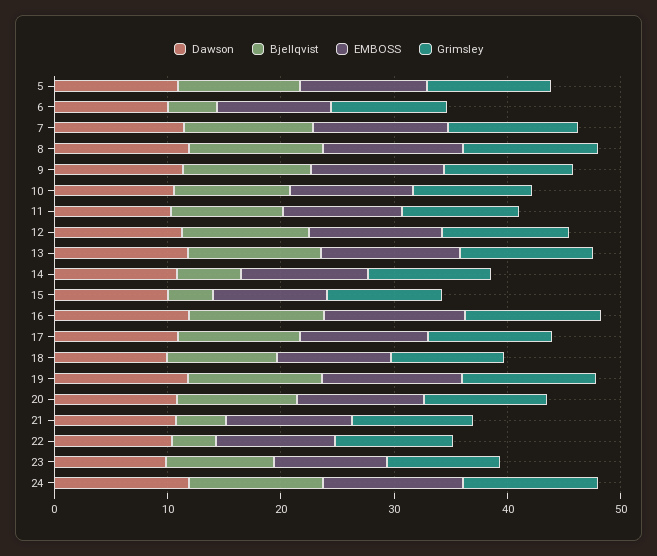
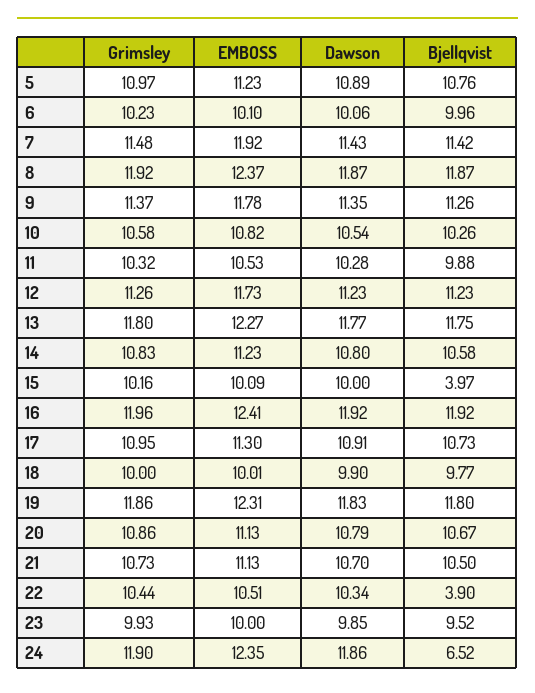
  {
    "Dawson": {
      "5": 10.89,
      "6": 10.06,
      "7": 11.43,
      "8": 11.87,
      "9": 11.35,
      "10": 10.54,
      "11": 10.28,
      "12": 11.23,
      "13": 11.77,
      "14": 10.8,
      "15": 10,
      "16": 11.92,
      "17": 10.91,
      "18": 9.9,
      "19": 11.83,
      "20": 10.79,
      "21": 10.7,
      "22": 10.34,
      "23": 9.85,
      "24": 11.86
    },
    "Bjellqvist": {
      "5": 10.76,
-     "6": 4,
+     "6": 9.96,
      "7": 11.42,
      "8": 11.87,
      "9": 11.26,
      "10": 10.26,
      "11": 9.88,
      "12": 11.23,
      "13": 11.75,
-     "14": 6,
+     "14": 10.58,
      "15": 3.97,
      "16": 11.92,
      "17": 10.73,
      "18": 9.77,
      "19": 11.8,
      "20": 10.67,
-     "21": 4,
+     "21": 10.5,
      "22": 3.9,
      "23": 9.52,
-     "24": 12
+     "24": 6.52
    },
    "EMBOSS": {
      "5": 11.23,
      "6": 10.1,
      "7": 11.92,
      "8": 12.37,
      "9": 11.78,
      "10": 10.82,
      "11": 10.53,
      "12": 11.73,
      "13": 12.27,
      "14": 11.23,
      "15": 10.09,
      "16": 12.41,
      "17": 11.3,
      "18": 10.01,
      "19": 12.31,
      "20": 11.13,
      "21": 11.13,
      "22": 10.51,
      "23": 10,
      "24": 12.35
    },
    "Grimsley": {
      "5": 10.97,
      "6": 10.23,
      "7": 11.48,
      "8": 11.92,
      "9": 11.37,
      "10": 10.58,
      "11": 10.32,
      "12": 11.26,
      "13": 11.8,
      "14": 10.83,
      "15": 10.16,
      "16": 11.96,
      "17": 10.95,
      "18": 10,
      "19": 11.86,
      "20": 10.86,
      "21": 10.73,
      "22": 10.44,
      "23": 9.93,
      "24": 11.9
    }
  }

